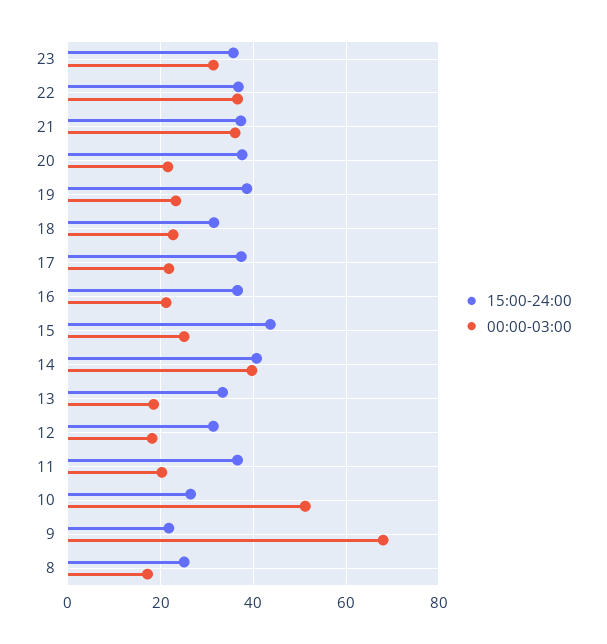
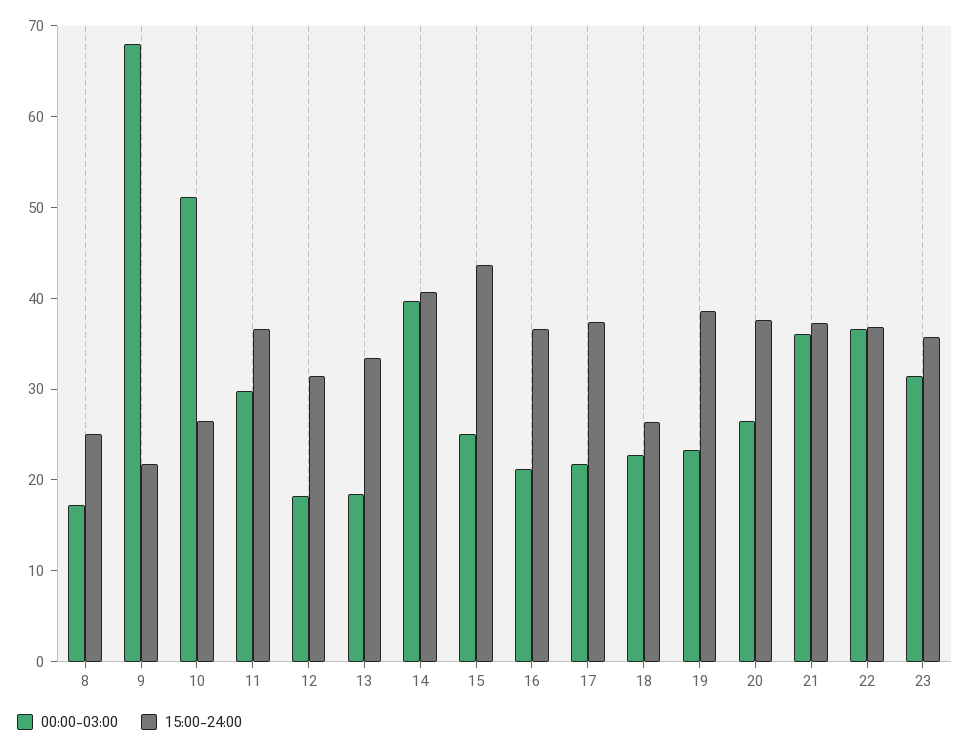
  {
    "15:00-24:00": {
      "23": 36,
      "22": 36,
      "21": 38,
      "20": 38,
      "19": 38,
-     "18": 32,
+     "18": 26,
      "17": 38,
      "16": 36,
      "15": 44,
      "14": 40,
      "13": 34,
      "12": 32,
      "11": 36,
      "10": 26,
      "9": 22,
      "8": 26
    },
    "00:00-03:00": {
      "23": 32,
      "22": 36,
      "21": 36,
-     "20": 22,
+     "20": 26,
      "19": 24,
      "18": 22,
      "17": 22,
      "16": 22,
      "15": 26,
      "14": 40,
      "13": 18,
      "12": 18,
-     "11": 20,
+     "11": 30,
      "10": 52,
      "9": 68,
      "8": 18
    }
  }

